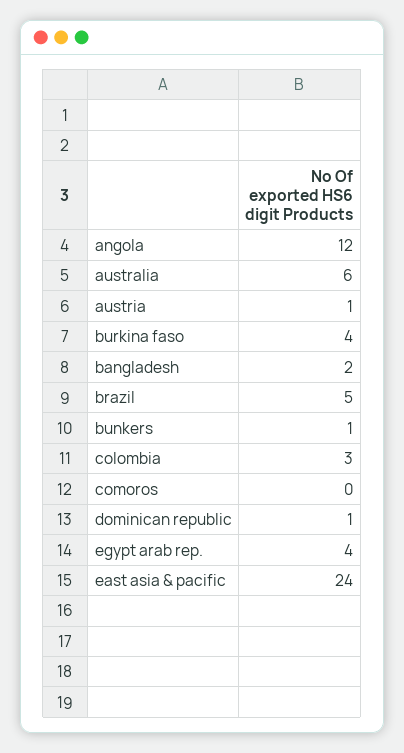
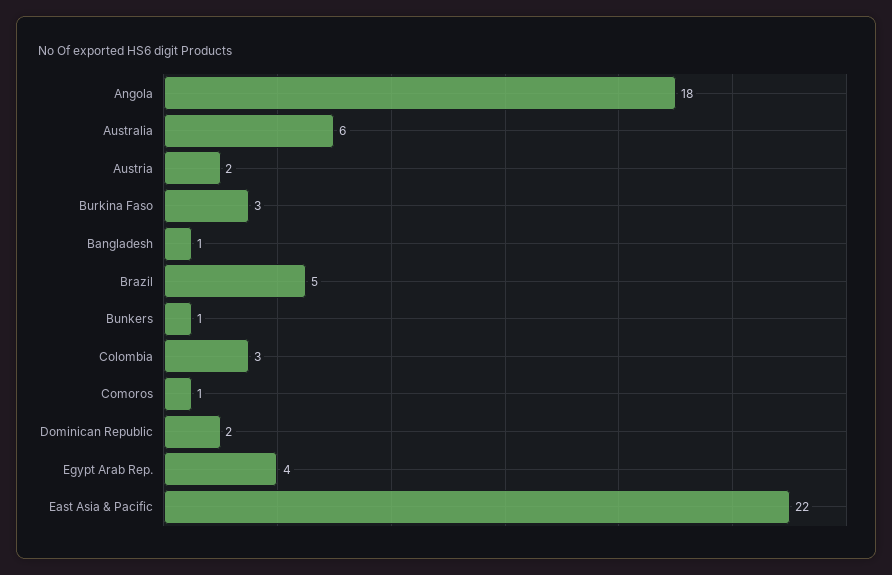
  {
-   "angola": 12,
+   "angola": 18,
    "australia": 6,
-   "austria": 1,
+   "austria": 2,
-   "burkina faso": 4,
+   "burkina faso": 3,
-   "bangladesh": 2,
+   "bangladesh": 1,
    "brazil": 5,
    "bunkers": 1,
    "colombia": 3,
-   "comoros": 0,
+   "comoros": 1,
-   "dominican republic": 1,
+   "dominican republic": 2,
    "egypt arab rep.": 4,
-   "east asia & pacific": 24
+   "east asia & pacific": 22
  }

